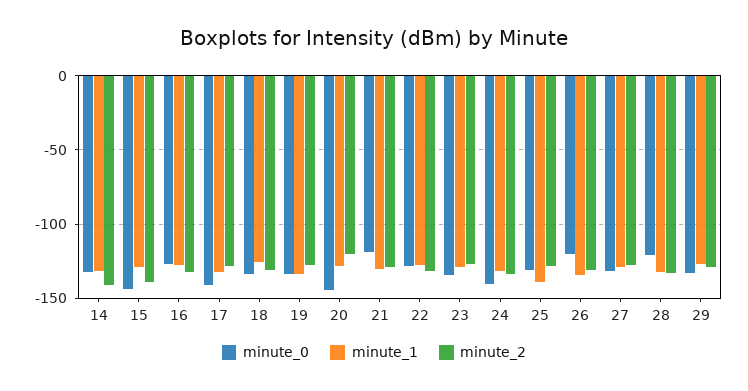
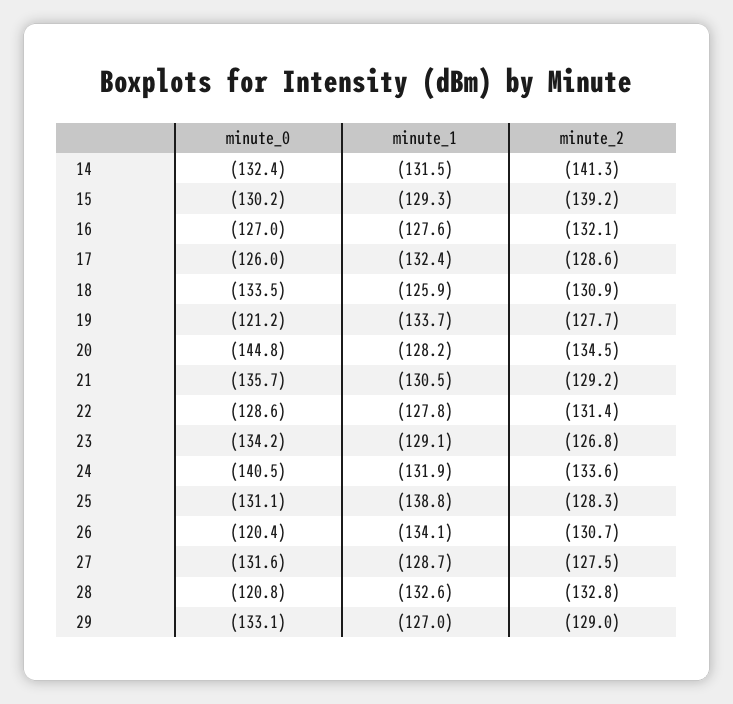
  {
    "minute_0": {
      "14": -132.4,
-     "15": -145,
+     "15": -130.2,
      "16": -127,
-     "17": -140,
+     "17": -126,
      "18": -133.5,
-     "19": -135,
+     "19": -121.2,
      "20": -144.8,
-     "21": -120,
+     "21": -135.7,
      "22": -128.6,
      "23": -134.2,
      "24": -140.5,
      "25": -131.1,
      "26": -120.4,
      "27": -131.6,
      "28": -120.8,
      "29": -133.1
    },
    "minute_1": {
      "14": -131.5,
      "15": -129.3,
      "16": -127.6,
      "17": -132.4,
      "18": -125.9,
      "19": -133.7,
      "20": -128.2,
      "21": -130.5,
      "22": -127.8,
      "23": -129.1,
      "24": -131.9,
      "25": -138.8,
      "26": -134.1,
      "27": -128.7,
      "28": -132.6,
      "29": -127
    },
    "minute_2": {
      "14": -141.3,
      "15": -139.2,
      "16": -132.1,
      "17": -128.6,
      "18": -130.9,
      "19": -127.7,
-     "20": -120,
+     "20": -134.5,
      "21": -129.2,
      "22": -131.4,
      "23": -126.8,
      "24": -133.6,
      "25": -128.3,
      "26": -130.7,
      "27": -127.5,
      "28": -132.8,
      "29": -129
    }
  }

